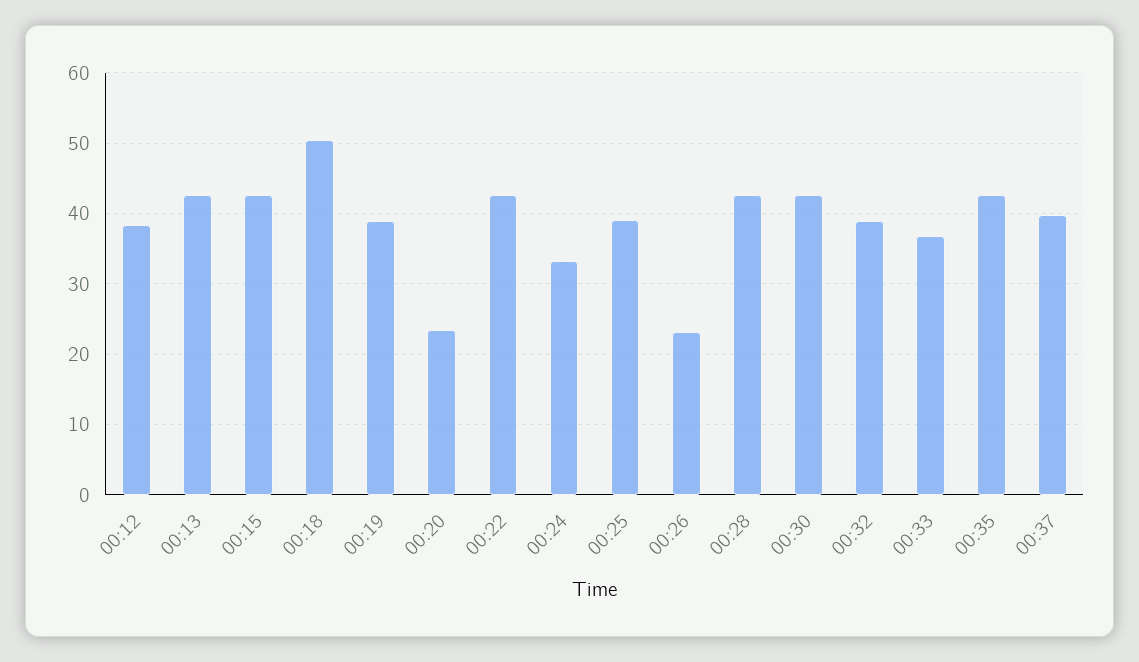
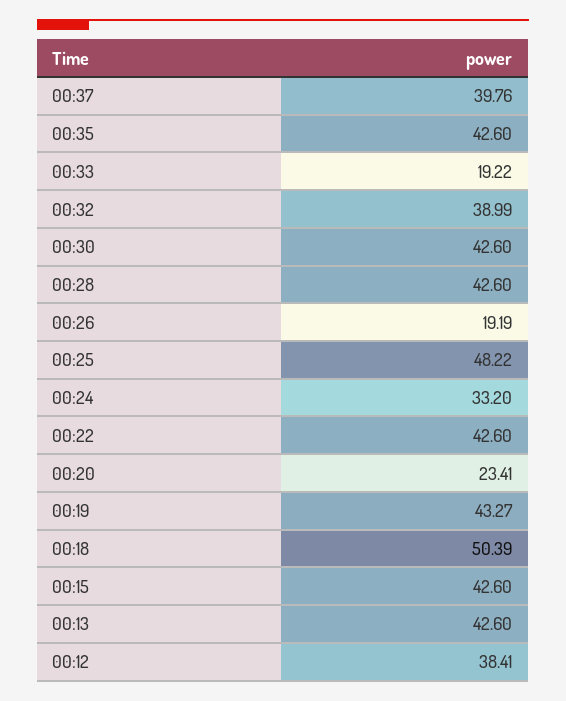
  {
    "00:12": 38.41,
    "00:13": 42.6,
    "00:15": 42.6,
    "00:18": 50.39,
-   "00:19": 39,
+   "00:19": 43.27,
    "00:20": 23.41,
    "00:22": 42.6,
    "00:24": 33.2,
-   "00:25": 39,
+   "00:25": 48.22,
-   "00:26": 23,
+   "00:26": 19.19,
    "00:28": 42.6,
    "00:30": 42.6,
    "00:32": 38.99,
-   "00:33": 37,
+   "00:33": 19.22,
    "00:35": 42.6,
    "00:37": 39.76
  }

